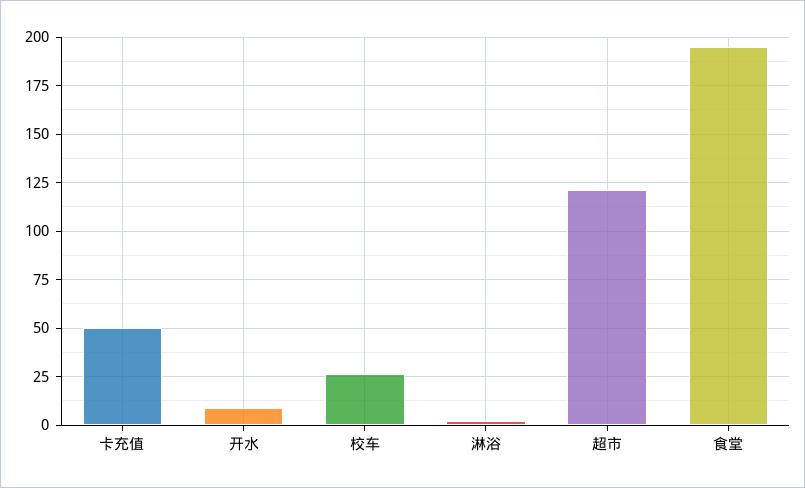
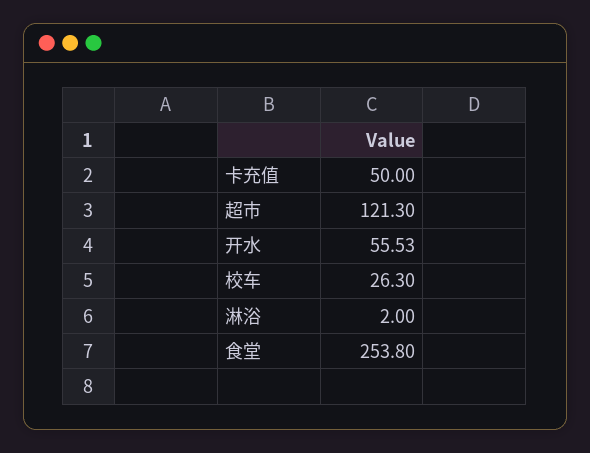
  {
    "卡充值": 50,
-   "开水": 10,
+   "开水": 55.53,
    "校车": 26.3,
    "淋浴": 2,
    "超市": 121.3,
-   "食堂": 195
+   "食堂": 253.8
  }

